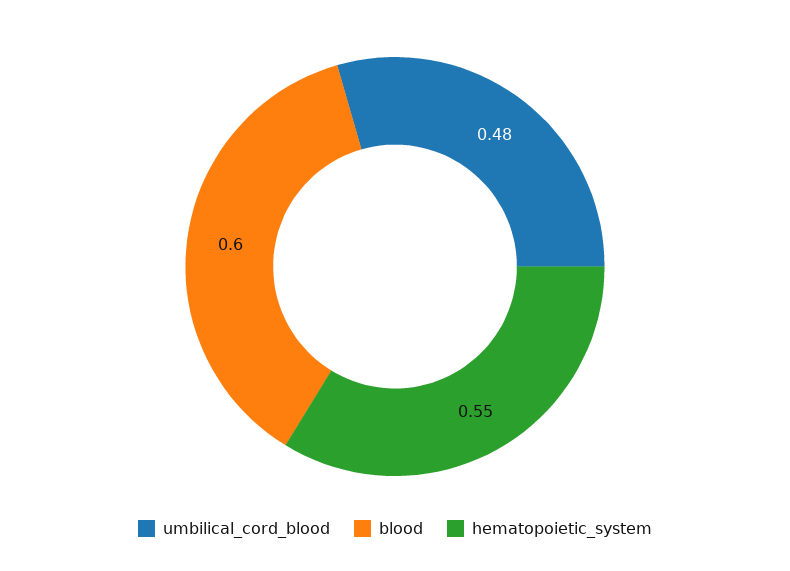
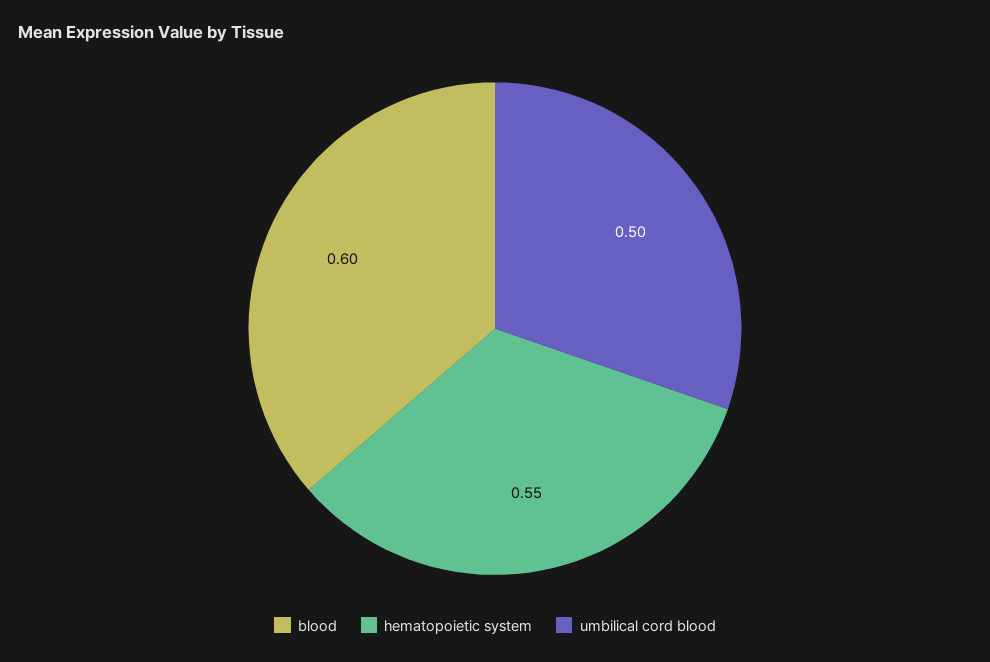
  {
-   "umbilical_cord_blood": 0.48,
+   "umbilical_cord_blood": 0.5,
    "blood": 0.6,
    "hematopoietic_system": 0.55
  }

